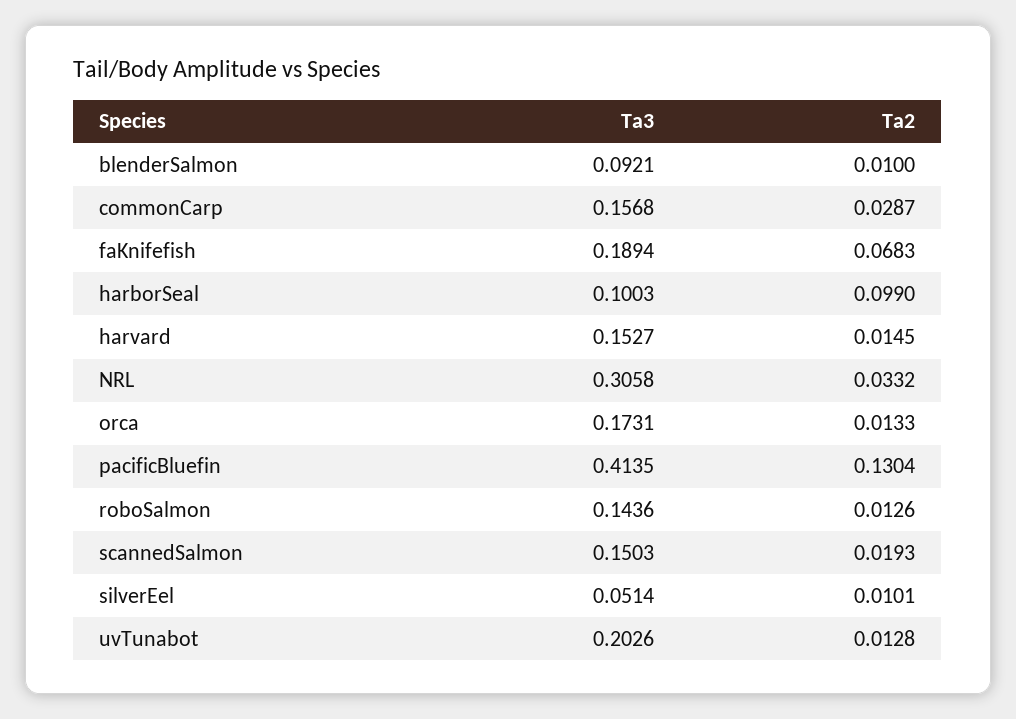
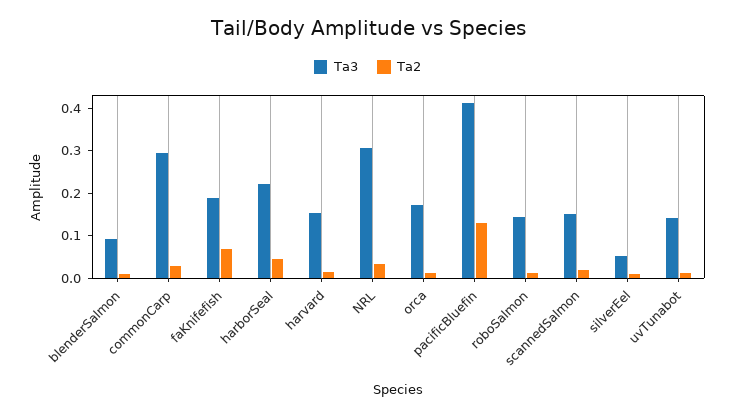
  {
    "Ta3": {
      "blenderSalmon": 0.0921,
-     "commonCarp": 0.1568,
+     "commonCarp": 0.3,
      "faKnifefish": 0.1894,
-     "harborSeal": 0.1003,
+     "harborSeal": 0.22,
      "harvard": 0.1527,
      "NRL": 0.3058,
      "orca": 0.1731,
      "pacificBluefin": 0.4135,
      "roboSalmon": 0.1436,
      "scannedSalmon": 0.1503,
      "silverEel": 0.0514,
-     "uvTunabot": 0.2026
+     "uvTunabot": 0.14
    },
    "Ta2": {
      "blenderSalmon": 0.01,
      "commonCarp": 0.0287,
      "faKnifefish": 0.0683,
-     "harborSeal": 0.099,
+     "harborSeal": 0.04,
      "harvard": 0.0145,
      "NRL": 0.0332,
      "orca": 0.0133,
      "pacificBluefin": 0.1304,
      "roboSalmon": 0.0126,
      "scannedSalmon": 0.0193,
      "silverEel": 0.0101,
      "uvTunabot": 0.0128
    }
  }

